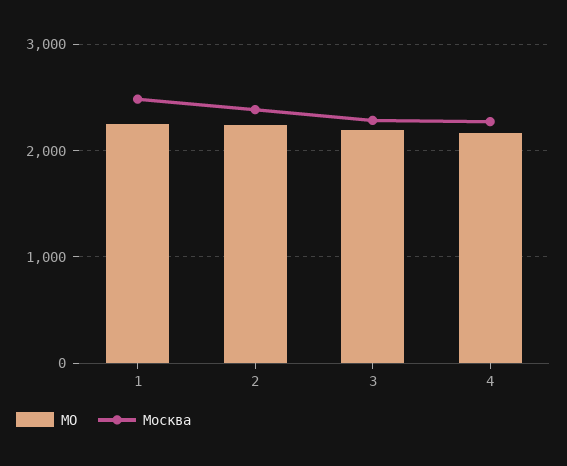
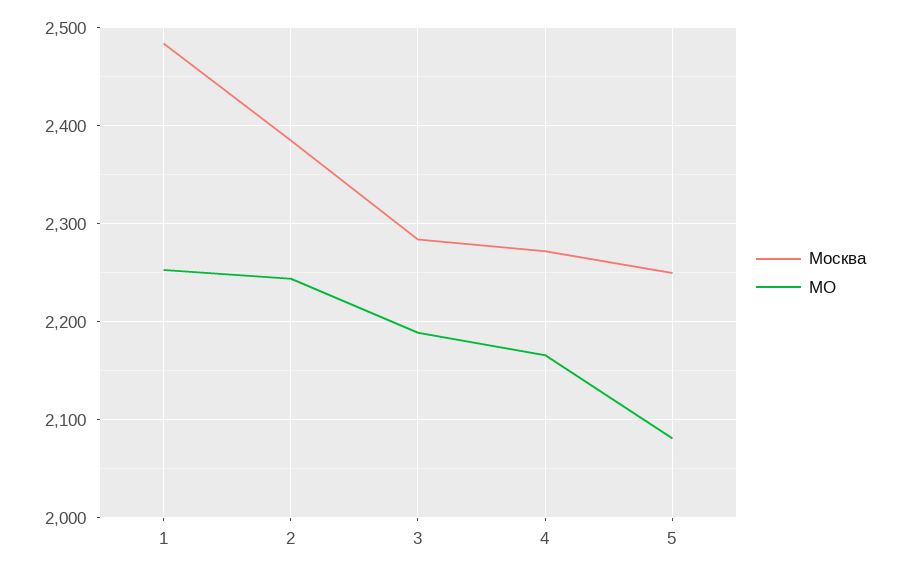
  {
    "МО": {
      "1": 2250,
      "2": 2240,
      "3": 2190,
-     "4": 2170
+     "4": 2170,
+     "5": 2080
    },
    "Москва": {
      "1": 2480,
      "2": 2390,
      "3": 2280,
-     "4": 2270
+     "4": 2270,
+     "5": 2250
    }
  }

